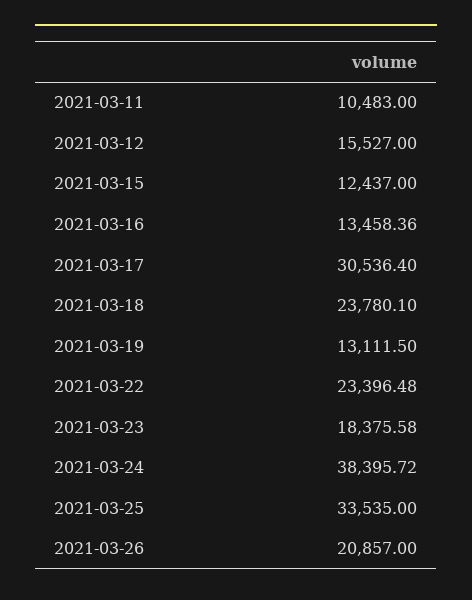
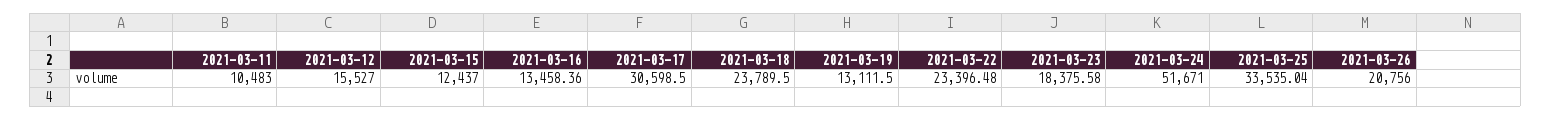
  {
    "2021-03-11": 10483,
    "2021-03-12": 15527,
    "2021-03-15": 12437,
    "2021-03-16": 13458.36,
-   "2021-03-17": 30536.4,
+   "2021-03-17": 30598.5,
-   "2021-03-18": 23780.1,
+   "2021-03-18": 23789.5,
    "2021-03-19": 13111.5,
    "2021-03-22": 23396.48,
    "2021-03-23": 18375.58,
-   "2021-03-24": 38395.72,
+   "2021-03-24": 51671,
-   "2021-03-25": 33535,
+   "2021-03-25": 33535.04,
-   "2021-03-26": 20857
+   "2021-03-26": 20756
  }

